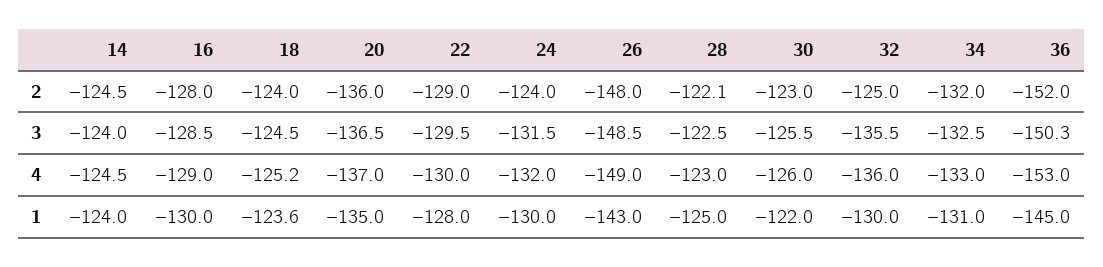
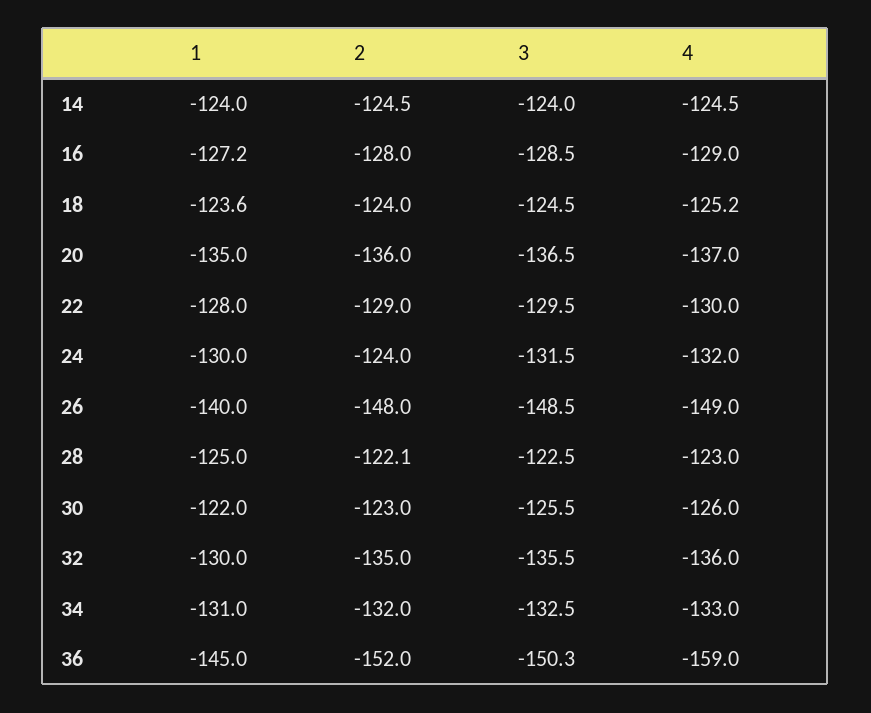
  {
    "14": {
      "2": -124.5,
      "3": -124,
      "4": -124.5,
      "1": -124
    },
    "16": {
      "2": -128,
      "3": -128.5,
      "4": -129,
-     "1": -130
+     "1": -127.2
    },
    "18": {
      "2": -124,
      "3": -124.5,
      "4": -125.2,
      "1": -123.6
    },
    "20": {
      "2": -136,
      "3": -136.5,
      "4": -137,
      "1": -135
    },
    "22": {
      "2": -129,
      "3": -129.5,
      "4": -130,
      "1": -128
    },
    "24": {
      "2": -124,
      "3": -131.5,
      "4": -132,
      "1": -130
    },
    "26": {
      "2": -148,
      "3": -148.5,
      "4": -149,
-     "1": -143
+     "1": -140
    },
    "28": {
      "2": -122.1,
      "3": -122.5,
      "4": -123,
      "1": -125
    },
    "30": {
      "2": -123,
      "3": -125.5,
      "4": -126,
      "1": -122
    },
    "32": {
-     "2": -125,
+     "2": -135,
      "3": -135.5,
      "4": -136,
      "1": -130
    },
    "34": {
      "2": -132,
      "3": -132.5,
      "4": -133,
      "1": -131
    },
    "36": {
      "2": -152,
      "3": -150.3,
-     "4": -153,
+     "4": -159,
      "1": -145
    }
  }

